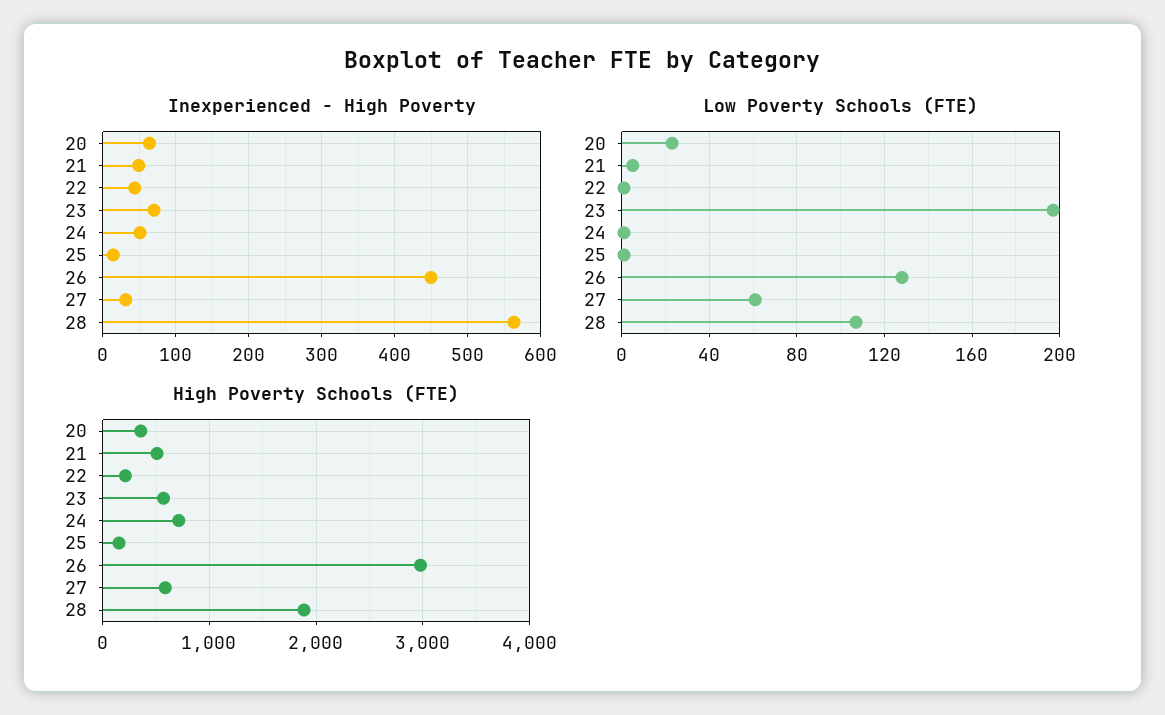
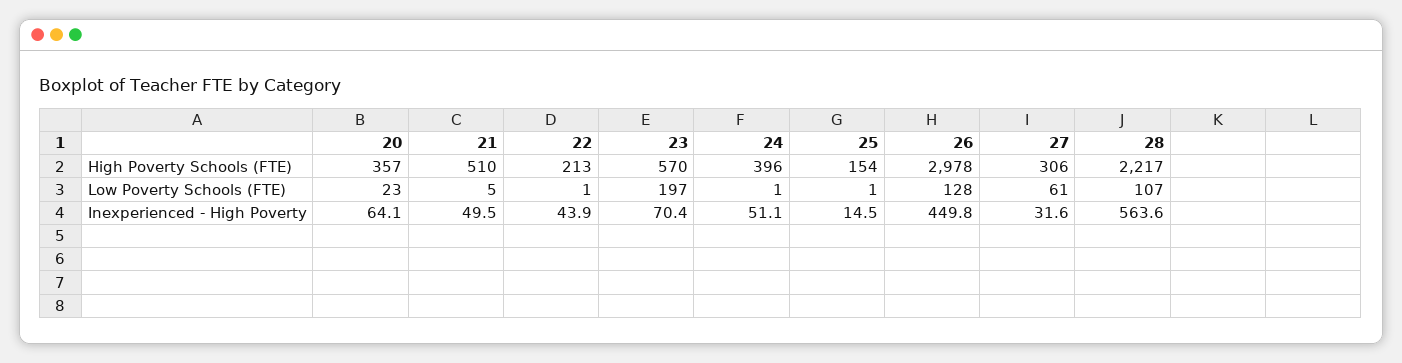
  {
    "Inexperienced - High Poverty": {
      "20": 64.1,
      "21": 49.5,
      "22": 43.9,
      "23": 70.4,
      "24": 51.1,
      "25": 14.5,
      "26": 449.8,
      "27": 31.6,
      "28": 563.6
    },
    "Low Poverty Schools (FTE)": {
      "20": 23,
      "21": 5,
      "22": 1,
      "23": 197,
      "24": 1,
      "25": 1,
      "26": 128,
      "27": 61,
      "28": 107
    },
    "High Poverty Schools (FTE)": {
      "20": 357,
      "21": 510,
      "22": 213,
      "23": 570,
-     "24": 700,
+     "24": 396,
      "25": 154,
      "26": 2978,
-     "27": 600,
+     "27": 306,
-     "28": 1900
+     "28": 2217
    }
  }

